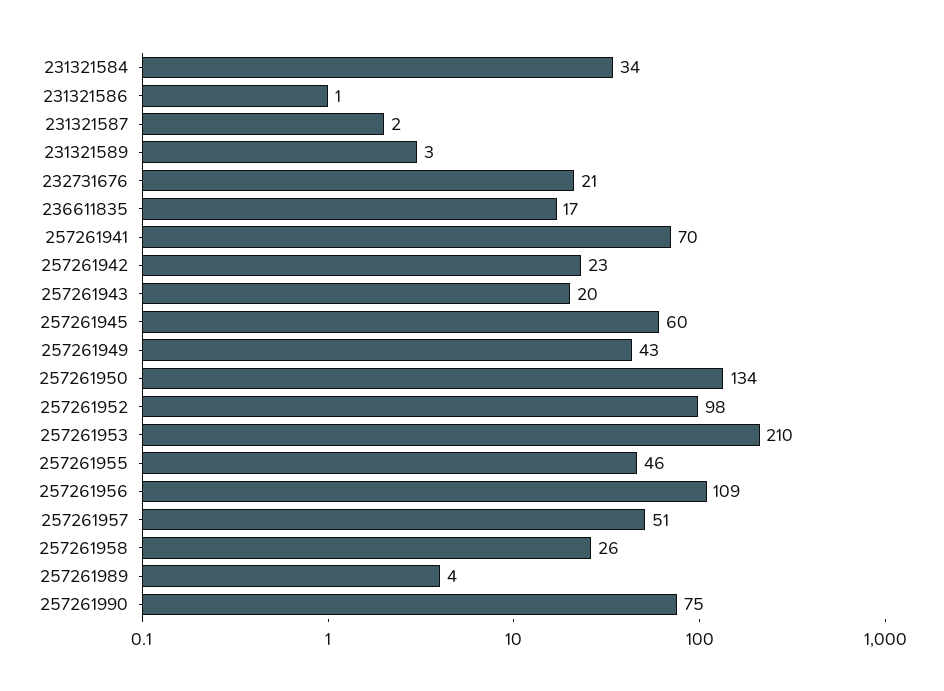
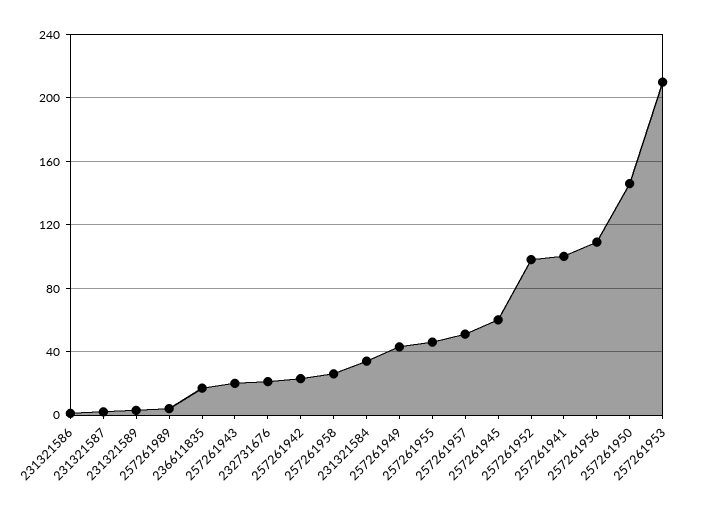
  {
    "231321584": 34,
    "231321586": 1,
    "231321587": 2,
    "231321589": 3,
    "232731676": 21,
    "236611835": 17,
-   "257261941": 70,
+   "257261941": 100,
    "257261942": 23,
    "257261943": 20,
    "257261945": 60,
    "257261949": 43,
-   "257261950": 134,
+   "257261950": 145,
    "257261952": 98,
    "257261953": 210,
    "257261955": 46,
    "257261956": 109,
    "257261957": 51,
    "257261958": 26,
-   "257261989": 4,
+   "257261989": 4
-   "257261990": 75
  }

